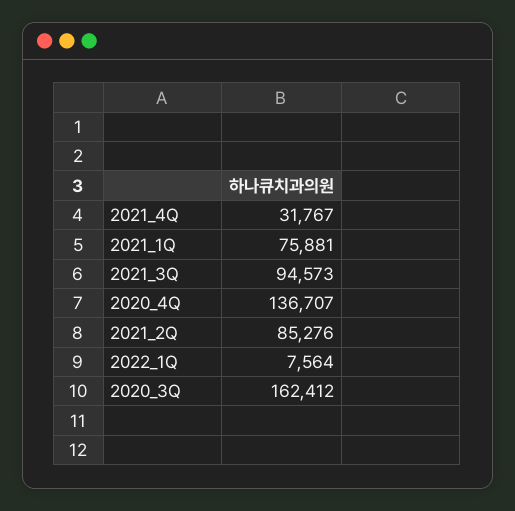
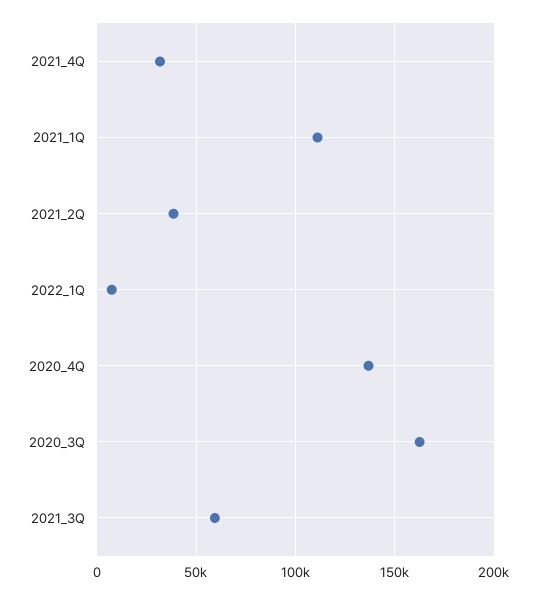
  {
    "2021_4Q": 31767,
-   "2021_1Q": 75881,
+   "2021_1Q": 110000,
-   "2021_3Q": 94573,
+   "2021_3Q": 60000,
    "2020_4Q": 136707,
-   "2021_2Q": 85276,
+   "2021_2Q": 40000,
    "2022_1Q": 7564,
    "2020_3Q": 162412
  }

